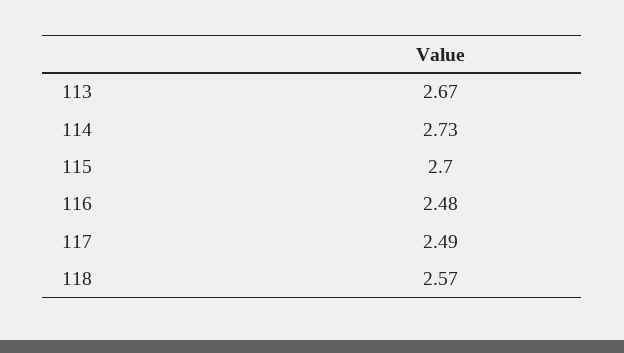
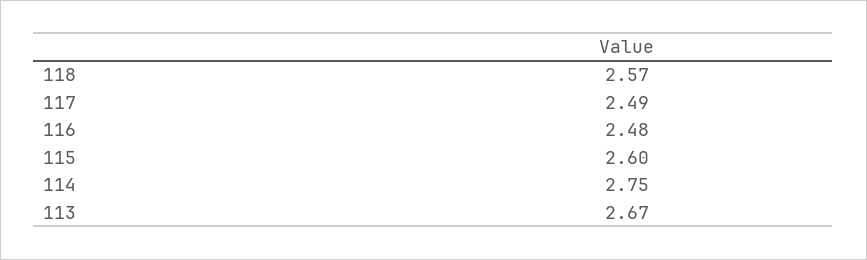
  {
    "113": 2.67,
-   "114": 2.73,
+   "114": 2.75,
-   "115": 2.7,
+   "115": 2.6,
    "116": 2.48,
    "117": 2.49,
    "118": 2.57
  }

